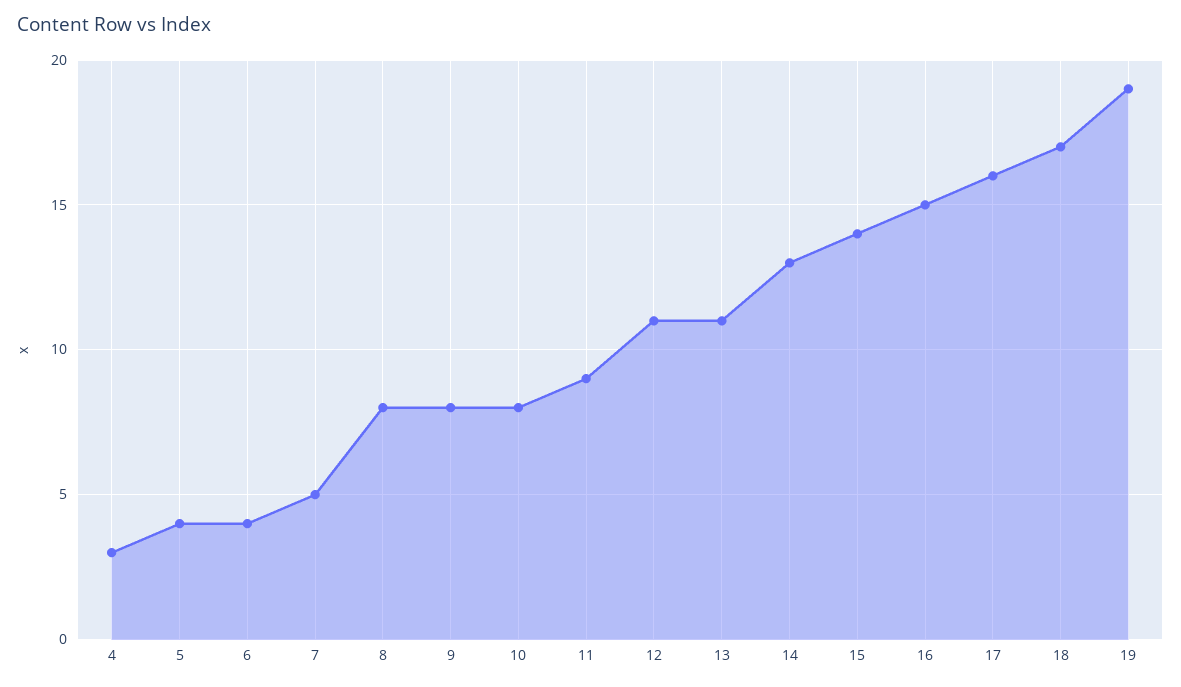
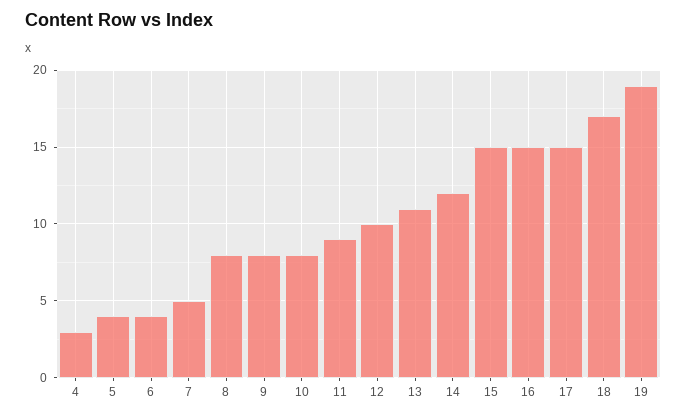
  {
    "4": 3,
    "5": 4,
    "6": 4,
    "7": 5,
    "8": 8,
    "9": 8,
    "10": 8,
    "11": 9,
-   "12": 11,
+   "12": 10,
    "13": 11,
-   "14": 13,
+   "14": 12,
-   "15": 14,
+   "15": 15,
    "16": 15,
-   "17": 16,
+   "17": 15,
    "18": 17,
    "19": 19
  }

